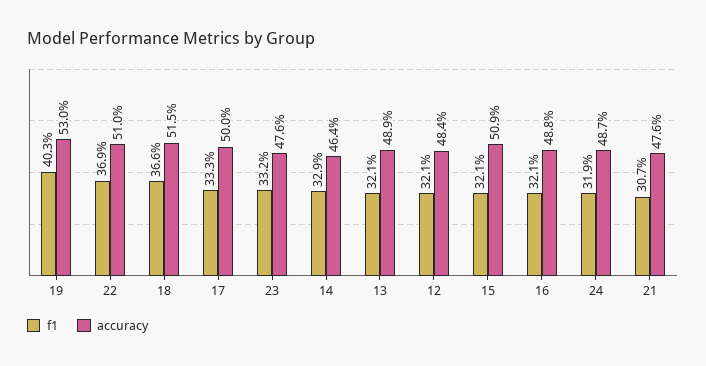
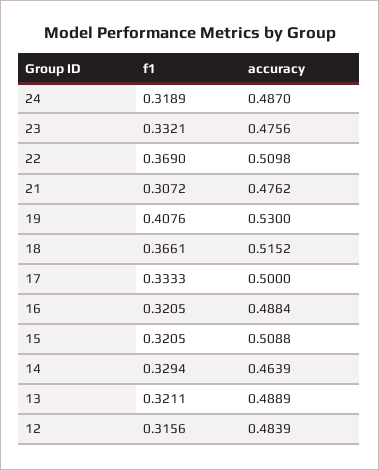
  {
    "f1": {
-     "19": 0.403,
+     "19": 0.4076,
      "22": 0.369,
      "18": 0.3661,
      "17": 0.3333,
      "23": 0.3321,
      "14": 0.3294,
      "13": 0.3211,
-     "12": 0.321,
+     "12": 0.3156,
      "15": 0.3205,
      "16": 0.3205,
      "24": 0.3189,
      "21": 0.3072
    },
    "accuracy": {
      "19": 0.53,
      "22": 0.5098,
      "18": 0.5152,
      "17": 0.5,
      "23": 0.4756,
      "14": 0.4639,
      "13": 0.4889,
      "12": 0.4839,
      "15": 0.5088,
      "16": 0.4884,
      "24": 0.487,
      "21": 0.4762
    }
  }

